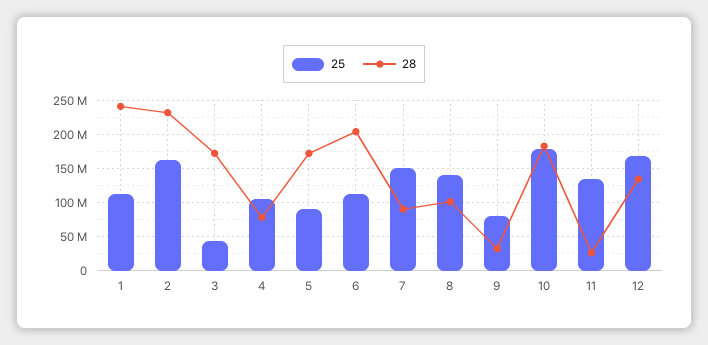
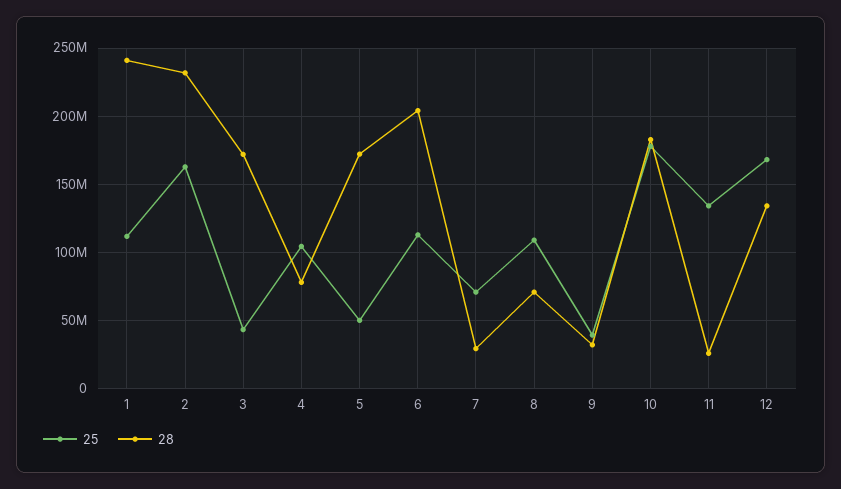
  {
    "25": {
      "1": 110000000,
      "2": 165000000,
      "3": 45000000,
      "4": 105000000,
-     "5": 90000000,
+     "5": 50000000,
      "6": 115000000,
-     "7": 150000000,
+     "7": 70000000,
-     "8": 140000000,
+     "8": 110000000,
-     "9": 80000000,
+     "9": 40000000,
      "10": 180000000,
      "11": 135000000,
      "12": 170000000
    },
    "28": {
      "1": 240000000,
      "2": 230000000,
      "3": 170000000,
      "4": 80000000,
      "5": 170000000,
      "6": 205000000,
-     "7": 90000000,
+     "7": 30000000,
-     "8": 100000000,
+     "8": 70000000,
      "9": 30000000,
      "10": 185000000,
      "11": 25000000,
      "12": 135000000
    }
  }

